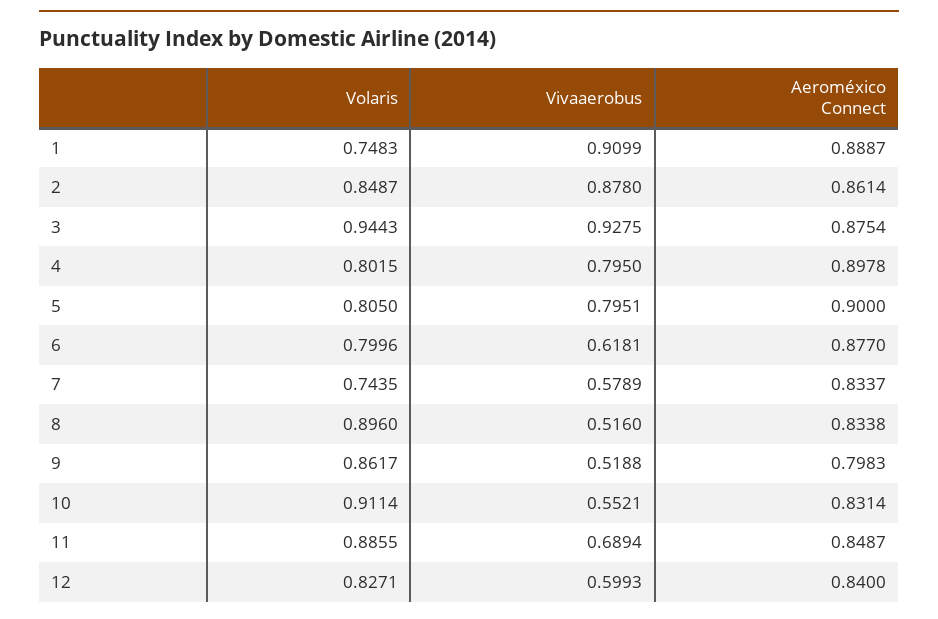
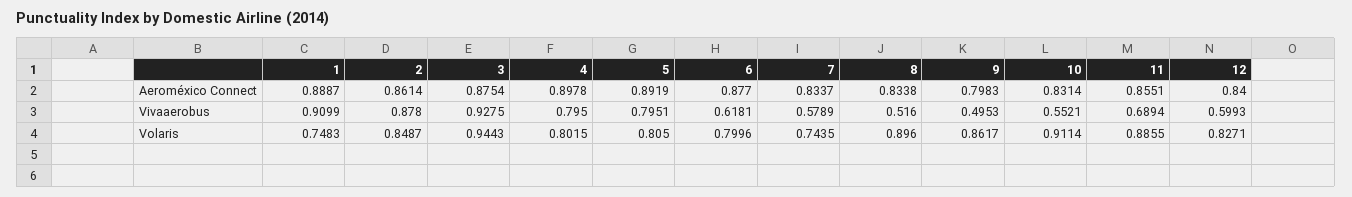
  {
    "Volaris": {
      "1": 0.7483,
      "2": 0.8487,
      "3": 0.9443,
      "4": 0.8015,
      "5": 0.805,
      "6": 0.7996,
      "7": 0.7435,
      "8": 0.896,
      "9": 0.8617,
      "10": 0.9114,
      "11": 0.8855,
      "12": 0.8271
    },
    "Vivaaerobus": {
      "1": 0.9099,
      "2": 0.878,
      "3": 0.9275,
      "4": 0.795,
      "5": 0.7951,
      "6": 0.6181,
      "7": 0.5789,
      "8": 0.516,
-     "9": 0.5188,
+     "9": 0.4953,
      "10": 0.5521,
      "11": 0.6894,
      "12": 0.5993
    },
    "Aeroméxico Connect": {
      "1": 0.8887,
      "2": 0.8614,
      "3": 0.8754,
      "4": 0.8978,
-     "5": 0.9,
+     "5": 0.8919,
      "6": 0.877,
      "7": 0.8337,
      "8": 0.8338,
      "9": 0.7983,
      "10": 0.8314,
-     "11": 0.8487,
+     "11": 0.8551,
      "12": 0.84
    }
  }

